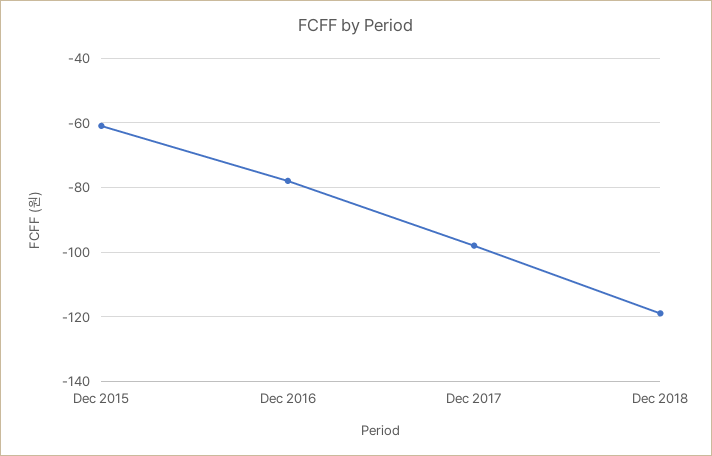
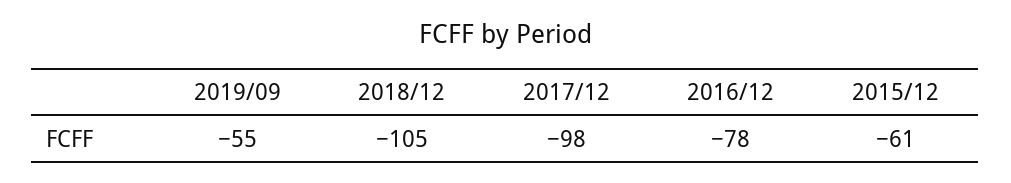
  {
    "Dec 2015": -61,
    "Dec 2016": -78,
    "Dec 2017": -98,
-   "Dec 2018": -120
+   "Dec 2018": -105,
+   "2019/09": -55
  }

